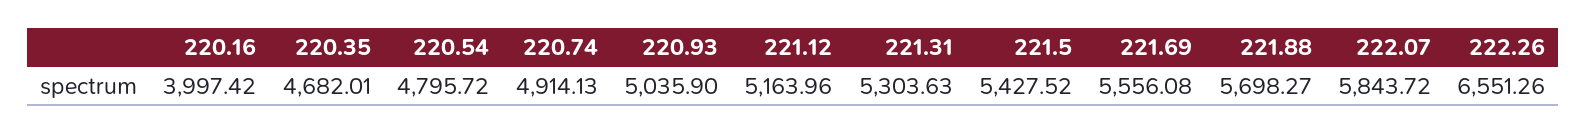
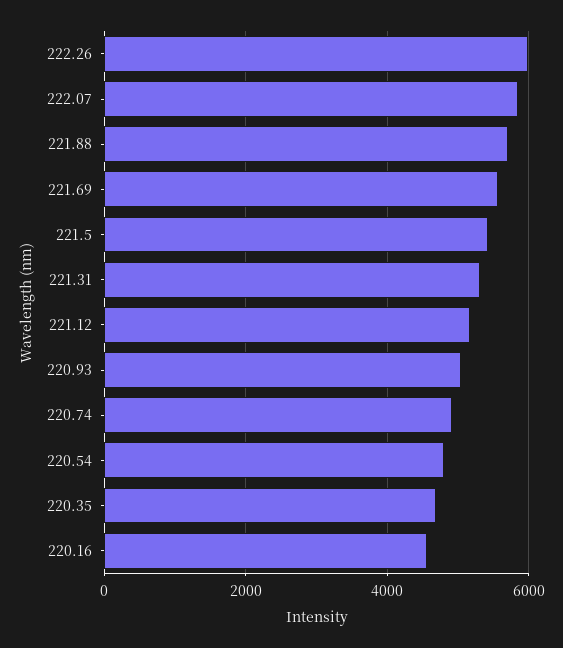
  {
-   "220.16": 3997.42,
+   "220.16": 4600,
    "220.35": 4682.01,
    "220.54": 4795.72,
    "220.74": 4914.13,
    "220.93": 5035.9,
    "221.12": 5163.96,
    "221.31": 5303.63,
    "221.5": 5427.52,
    "221.69": 5556.08,
    "221.88": 5698.27,
    "222.07": 5843.72,
-   "222.26": 6551.26
+   "222.26": 6000
  }

